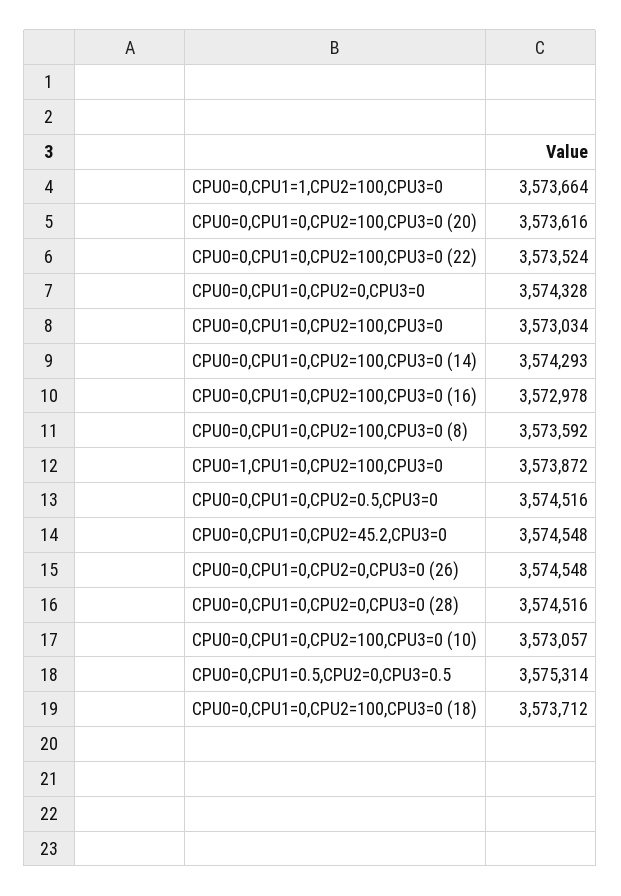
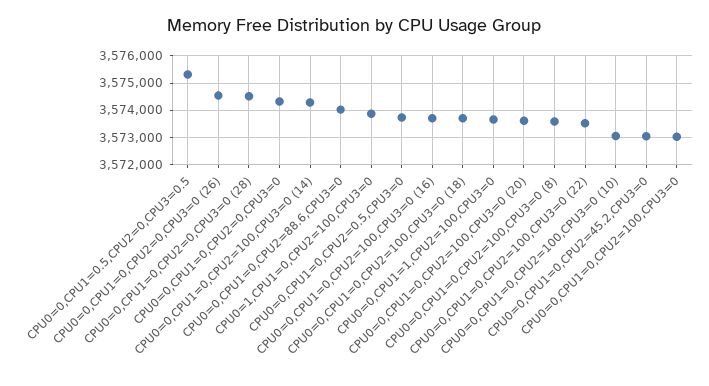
  {
    "CPU0=0,CPU1=1,CPU2=100,CPU3=0": 3573664,
    "CPU0=0,CPU1=0,CPU2=100,CPU3=0 (20)": 3573616,
    "CPU0=0,CPU1=0,CPU2=100,CPU3=0 (22)": 3573524,
    "CPU0=0,CPU1=0,CPU2=0,CPU3=0": 3574328,
    "CPU0=0,CPU1=0,CPU2=100,CPU3=0": 3573034,
    "CPU0=0,CPU1=0,CPU2=100,CPU3=0 (14)": 3574293,
-   "CPU0=0,CPU1=0,CPU2=100,CPU3=0 (16)": 3572978,
+   "CPU0=0,CPU1=0,CPU2=100,CPU3=0 (16)": 3573750,
    "CPU0=0,CPU1=0,CPU2=100,CPU3=0 (8)": 3573592,
    "CPU0=1,CPU1=0,CPU2=100,CPU3=0": 3573872,
-   "CPU0=0,CPU1=0,CPU2=0.5,CPU3=0": 3574516,
+   "CPU0=0,CPU1=0,CPU2=0.5,CPU3=0": 3573750,
-   "CPU0=0,CPU1=0,CPU2=45.2,CPU3=0": 3574548,
+   "CPU0=0,CPU1=0,CPU2=45.2,CPU3=0": 3573000,
    "CPU0=0,CPU1=0,CPU2=0,CPU3=0 (26)": 3574548,
    "CPU0=0,CPU1=0,CPU2=0,CPU3=0 (28)": 3574516,
    "CPU0=0,CPU1=0,CPU2=100,CPU3=0 (10)": 3573057,
    "CPU0=0,CPU1=0.5,CPU2=0,CPU3=0.5": 3575314,
-   "CPU0=0,CPU1=0,CPU2=100,CPU3=0 (18)": 3573712
+   "CPU0=0,CPU1=0,CPU2=100,CPU3=0 (18)": 3573712,
+   "CPU0=0,CPU1=0,CPU2=88.6,CPU3=0": 3574000
  }

